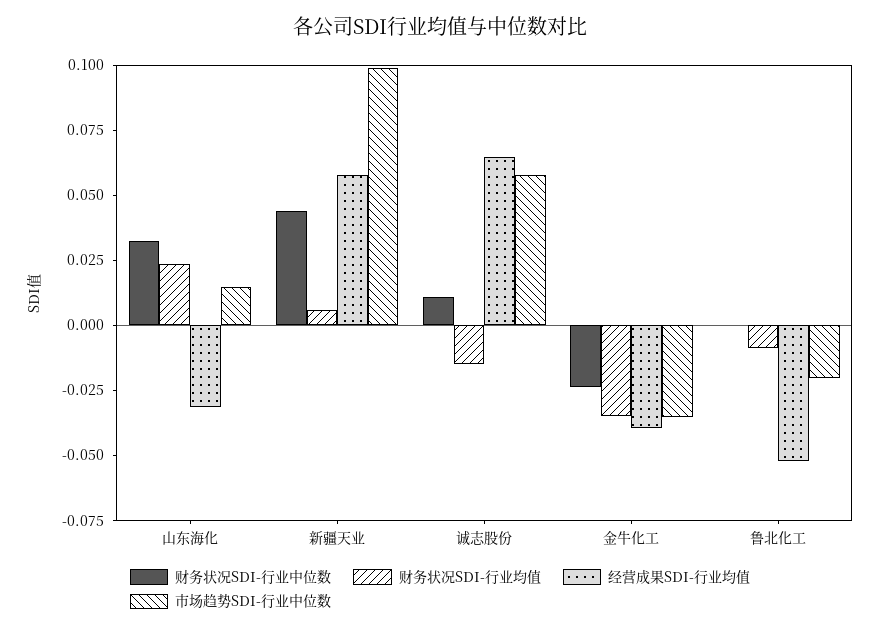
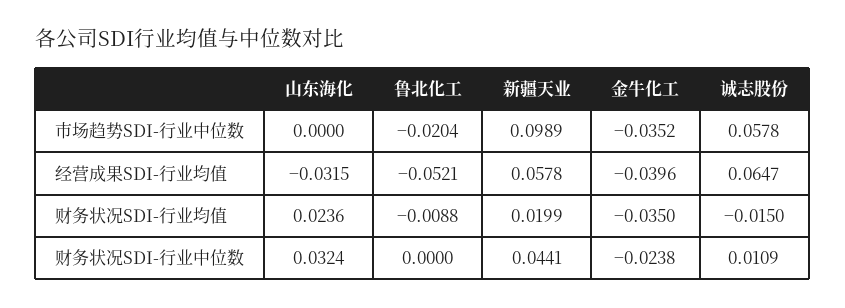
  {
    "财务状况SDI-行业中位数": {
      "山东海化": 0.0324,
      "新疆天业": 0.0441,
      "诚志股份": 0.0109,
      "金牛化工": -0.0238,
      "鲁北化工": 0
    },
    "财务状况SDI-行业均值": {
      "山东海化": 0.0236,
-     "新疆天业": 0.005,
+     "新疆天业": 0.0199,
      "诚志股份": -0.015,
      "金牛化工": -0.035,
      "鲁北化工": -0.0088
    },
    "经营成果SDI-行业均值": {
      "山东海化": -0.0315,
      "新疆天业": 0.0578,
      "诚志股份": 0.0647,
      "金牛化工": -0.0396,
      "鲁北化工": -0.0521
    },
    "市场趋势SDI-行业中位数": {
-     "山东海化": 0.015,
+     "山东海化": 0,
      "新疆天业": 0.0989,
      "诚志股份": 0.0578,
      "金牛化工": -0.0352,
      "鲁北化工": -0.0204
    }
  }

